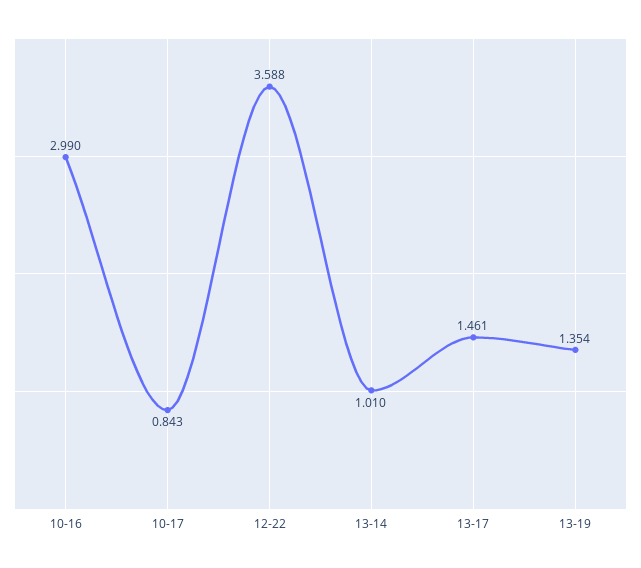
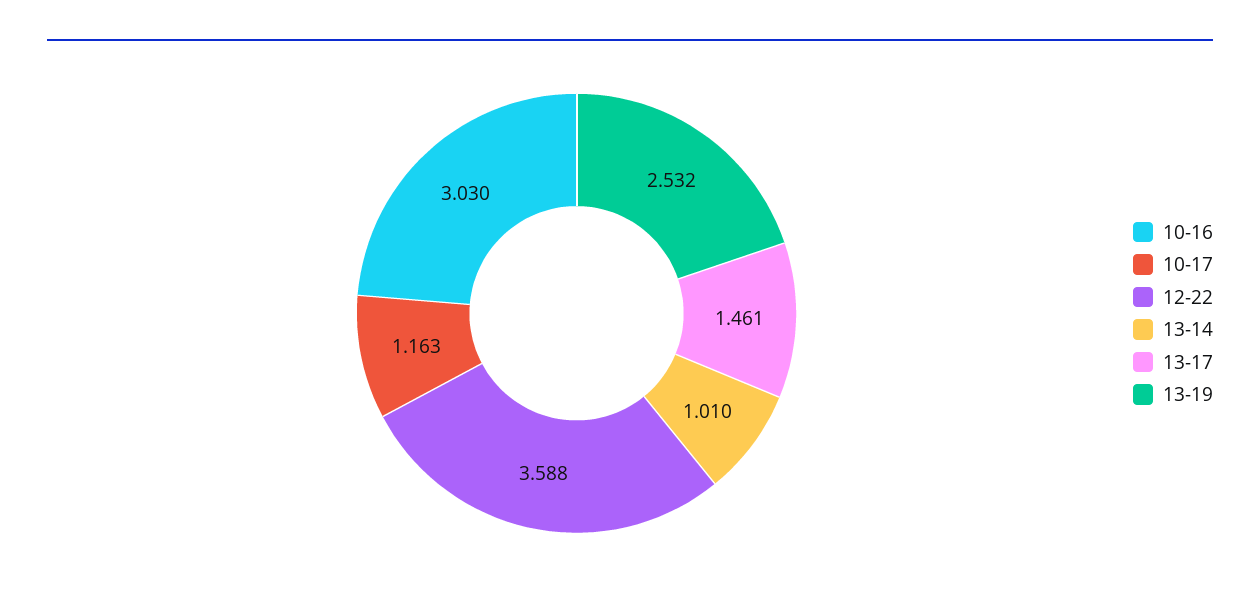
  {
-   "10-16": 2.99,
+   "10-16": 3.03,
-   "10-17": 0.843,
+   "10-17": 1.163,
    "12-22": 3.588,
    "13-14": 1.01,
    "13-17": 1.461,
-   "13-19": 1.354
+   "13-19": 2.532
  }

